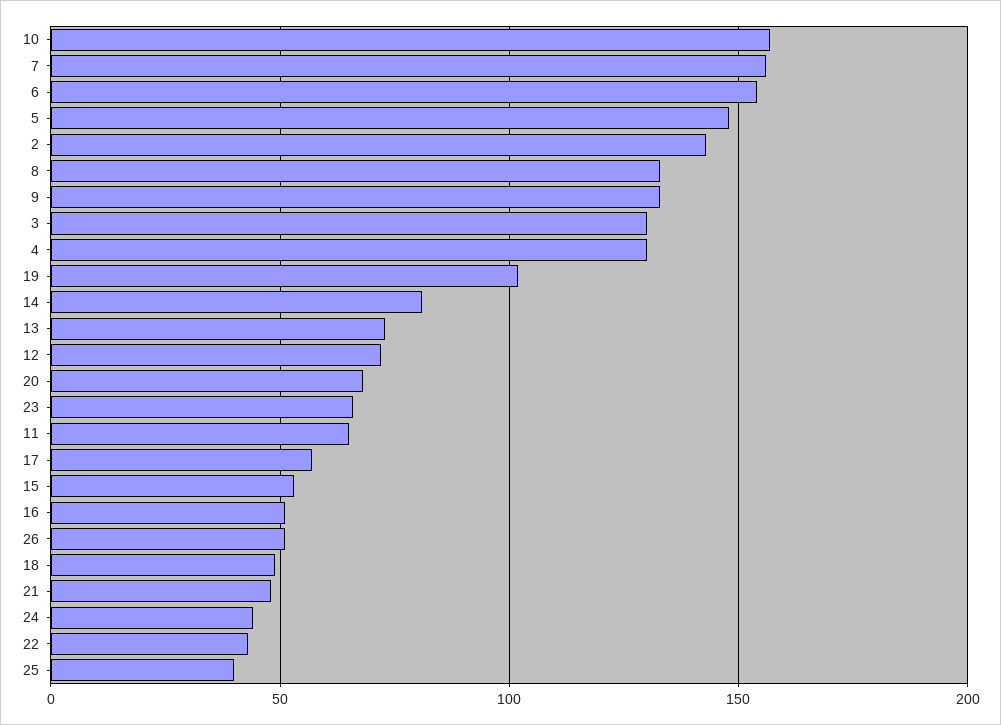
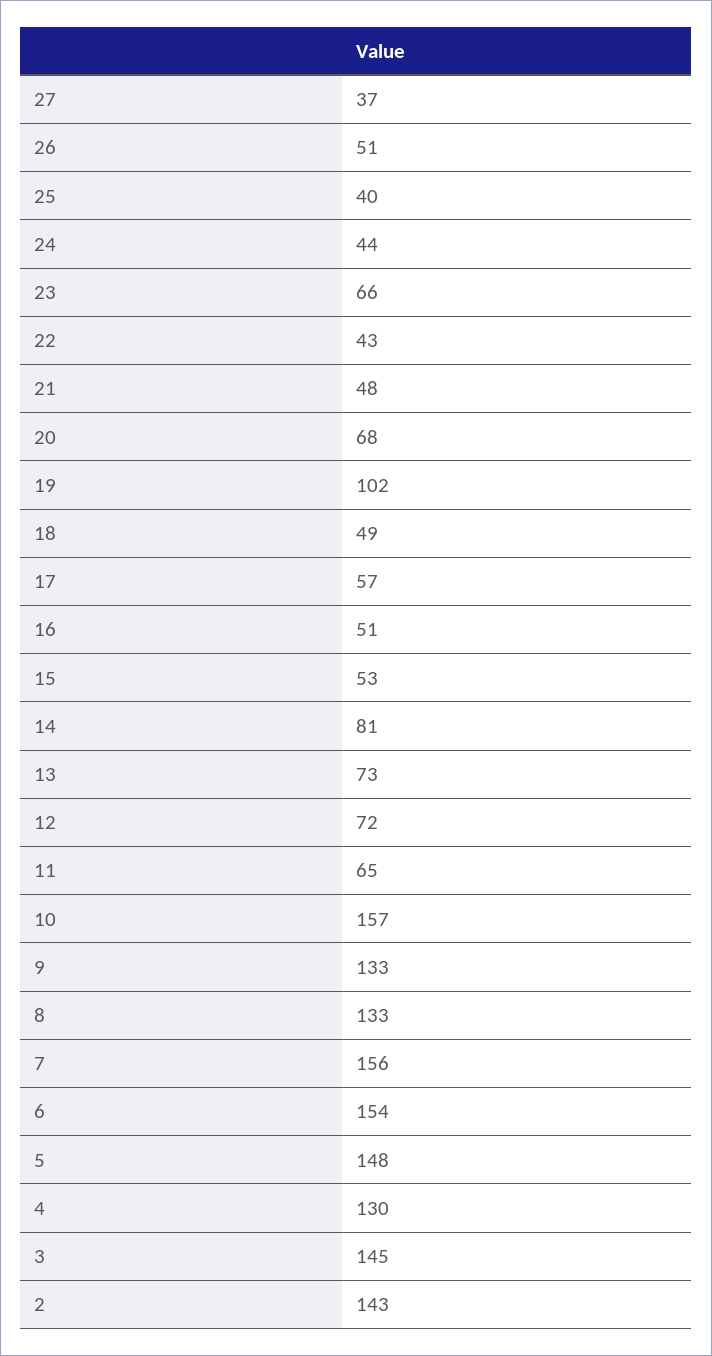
  {
    "10": 157,
    "7": 156,
    "6": 154,
    "5": 148,
    "2": 143,
    "8": 133,
    "9": 133,
-   "3": 130,
+   "3": 145,
    "4": 130,
    "19": 102,
    "14": 81,
    "13": 73,
    "12": 72,
    "20": 68,
    "23": 66,
    "11": 65,
    "17": 57,
    "15": 53,
    "16": 51,
    "26": 51,
    "18": 49,
    "21": 48,
    "24": 44,
    "22": 43,
-   "25": 40
+   "25": 40,
+   "27": 37
  }

